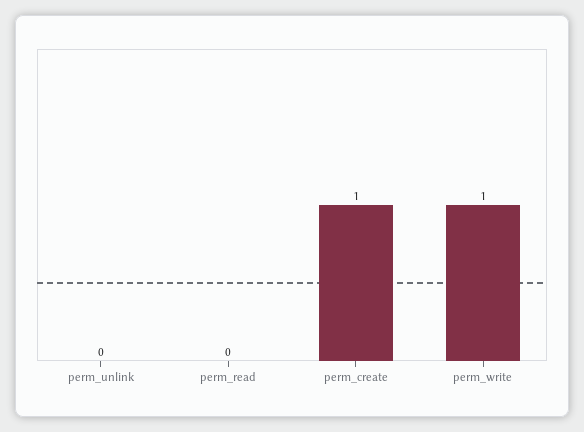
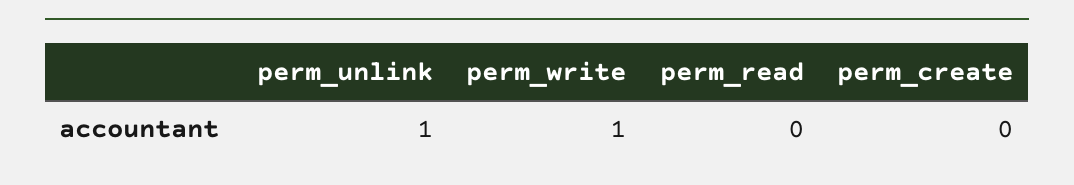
  {
-   "perm_unlink": 0,
+   "perm_unlink": 1,
    "perm_read": 0,
-   "perm_create": 1,
+   "perm_create": 0,
    "perm_write": 1
  }

